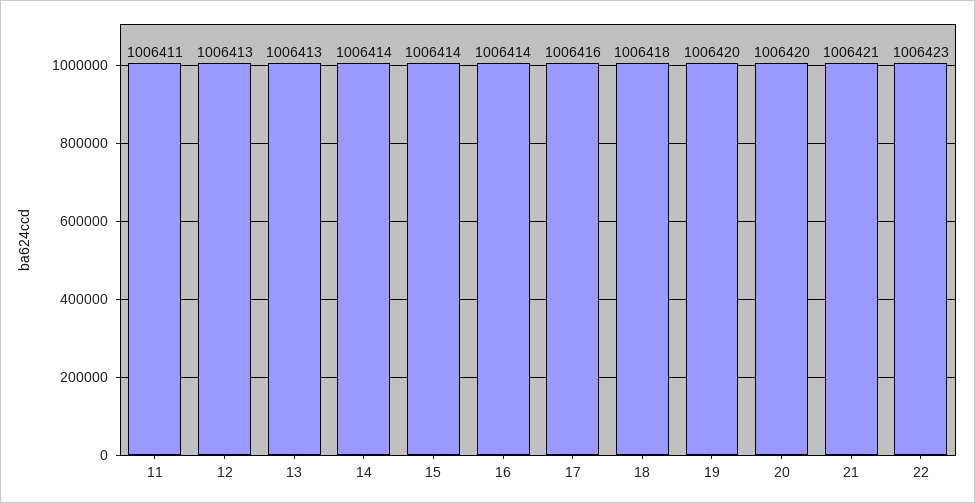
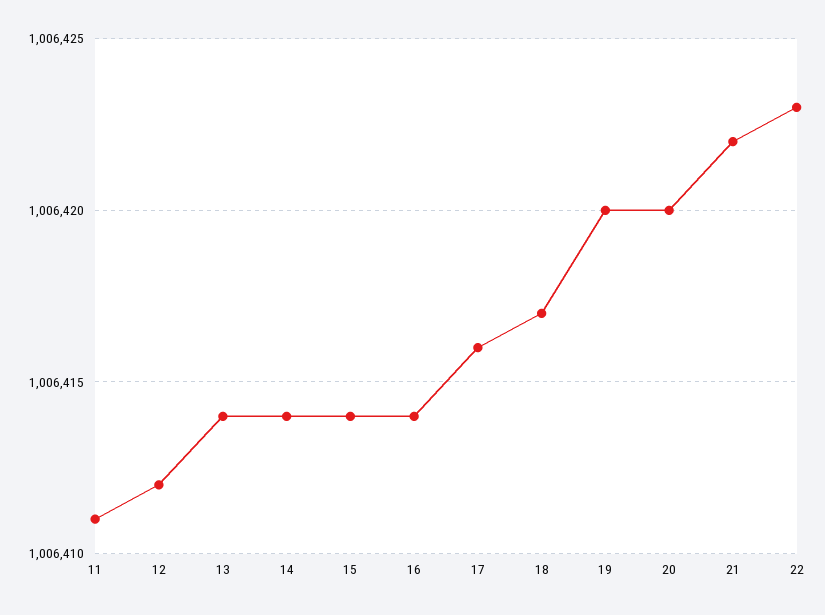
  {
    "11": 1006411,
-   "12": 1006413,
+   "12": 1006412,
-   "13": 1006413,
+   "13": 1006414,
    "14": 1006414,
    "15": 1006414,
    "16": 1006414,
    "17": 1006416,
-   "18": 1006418,
+   "18": 1006417,
    "19": 1006420,
    "20": 1006420,
-   "21": 1006421,
+   "21": 1006422,
    "22": 1006423
  }

